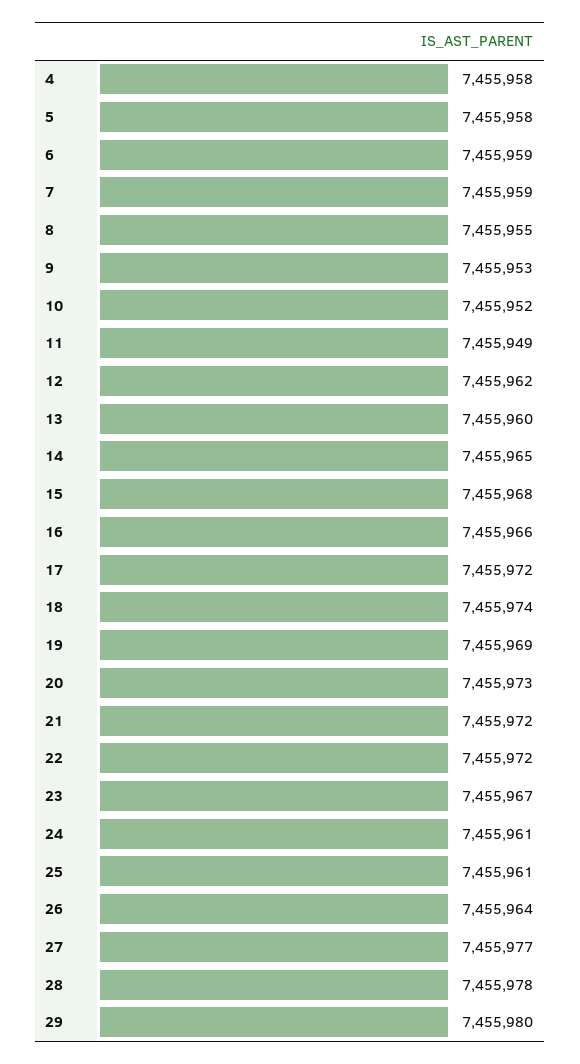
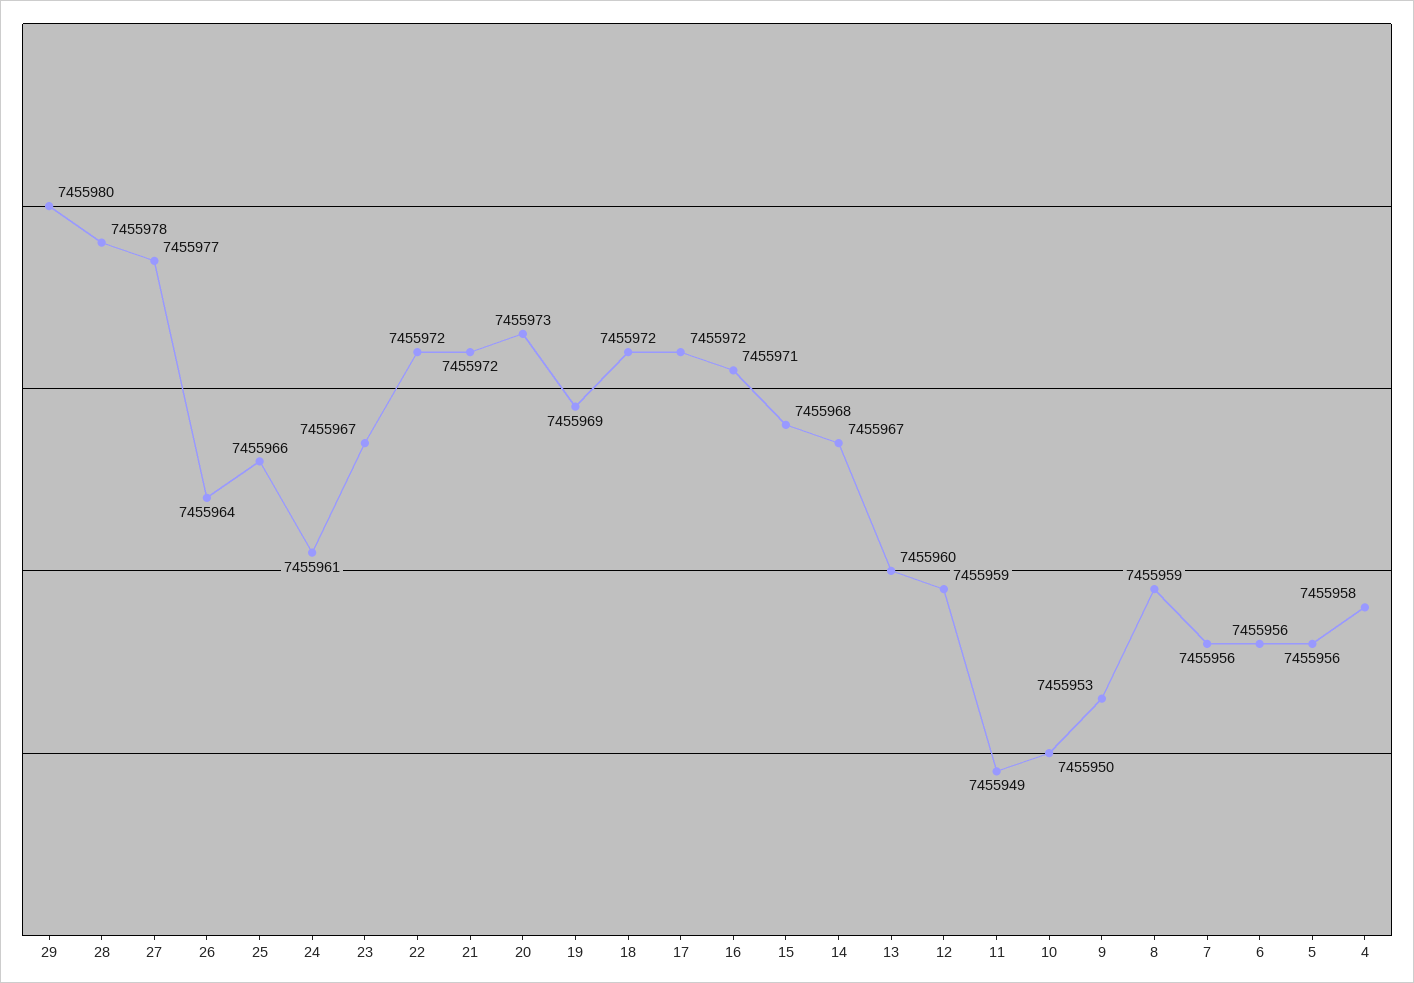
  {
    "4": 7455958,
-   "5": 7455958,
+   "5": 7455956,
-   "6": 7455959,
+   "6": 7455956,
-   "7": 7455959,
+   "7": 7455956,
-   "8": 7455955,
+   "8": 7455959,
    "9": 7455953,
-   "10": 7455952,
+   "10": 7455950,
    "11": 7455949,
-   "12": 7455962,
+   "12": 7455959,
    "13": 7455960,
-   "14": 7455965,
+   "14": 7455967,
    "15": 7455968,
-   "16": 7455966,
+   "16": 7455971,
    "17": 7455972,
-   "18": 7455974,
+   "18": 7455972,
    "19": 7455969,
    "20": 7455973,
    "21": 7455972,
    "22": 7455972,
    "23": 7455967,
    "24": 7455961,
-   "25": 7455961,
+   "25": 7455966,
    "26": 7455964,
    "27": 7455977,
    "28": 7455978,
    "29": 7455980
  }

